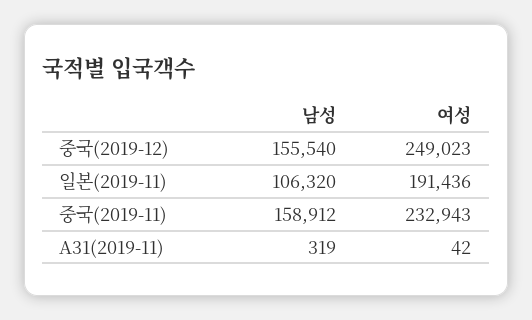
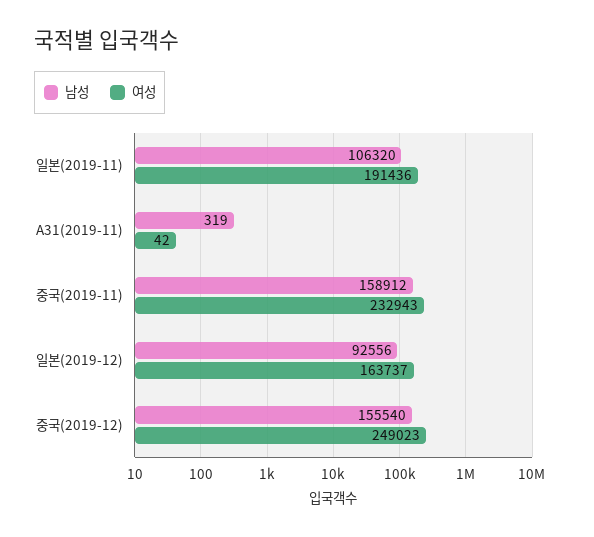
  {
    "남성": {
      "중국(2019-12)": 155540,
      "일본(2019-11)": 106320,
      "중국(2019-11)": 158912,
-     "A31(2019-11)": 319
+     "A31(2019-11)": 319,
+     "일본(2019-12)": 92556
    },
    "여성": {
      "중국(2019-12)": 249023,
      "일본(2019-11)": 191436,
      "중국(2019-11)": 232943,
-     "A31(2019-11)": 42
+     "A31(2019-11)": 42,
+     "일본(2019-12)": 163737
    }
  }

